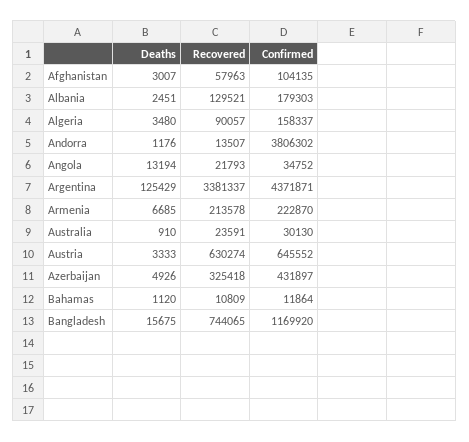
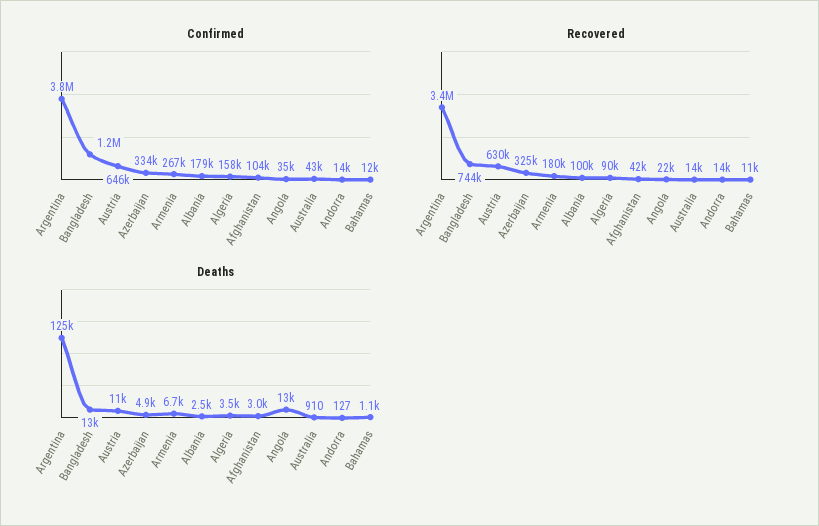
  {
    "Deaths": {
      "Afghanistan": 3007,
      "Albania": 2451,
      "Algeria": 3480,
-     "Andorra": 1176,
+     "Andorra": 127,
      "Angola": 13194,
      "Argentina": 125429,
      "Armenia": 6685,
      "Australia": 910,
-     "Austria": 3333,
+     "Austria": 11000,
      "Azerbaijan": 4926,
      "Bahamas": 1120,
-     "Bangladesh": 15675
+     "Bangladesh": 13000
    },
    "Recovered": {
-     "Afghanistan": 57963,
+     "Afghanistan": 42000,
-     "Albania": 129521,
+     "Albania": 100000,
      "Algeria": 90057,
      "Andorra": 13507,
      "Angola": 21793,
      "Argentina": 3381337,
-     "Armenia": 213578,
+     "Armenia": 180000,
-     "Australia": 23591,
+     "Australia": 14000,
      "Austria": 630274,
      "Azerbaijan": 325418,
      "Bahamas": 10809,
      "Bangladesh": 744065
    },
    "Confirmed": {
      "Afghanistan": 104135,
      "Albania": 179303,
      "Algeria": 158337,
-     "Andorra": 3806302,
+     "Andorra": 14000,
      "Angola": 34752,
-     "Argentina": 4371871,
+     "Argentina": 3800000,
-     "Armenia": 222870,
+     "Armenia": 267000,
-     "Australia": 30130,
+     "Australia": 43000,
      "Austria": 645552,
-     "Azerbaijan": 431897,
+     "Azerbaijan": 334000,
      "Bahamas": 11864,
      "Bangladesh": 1169920
    }
  }

